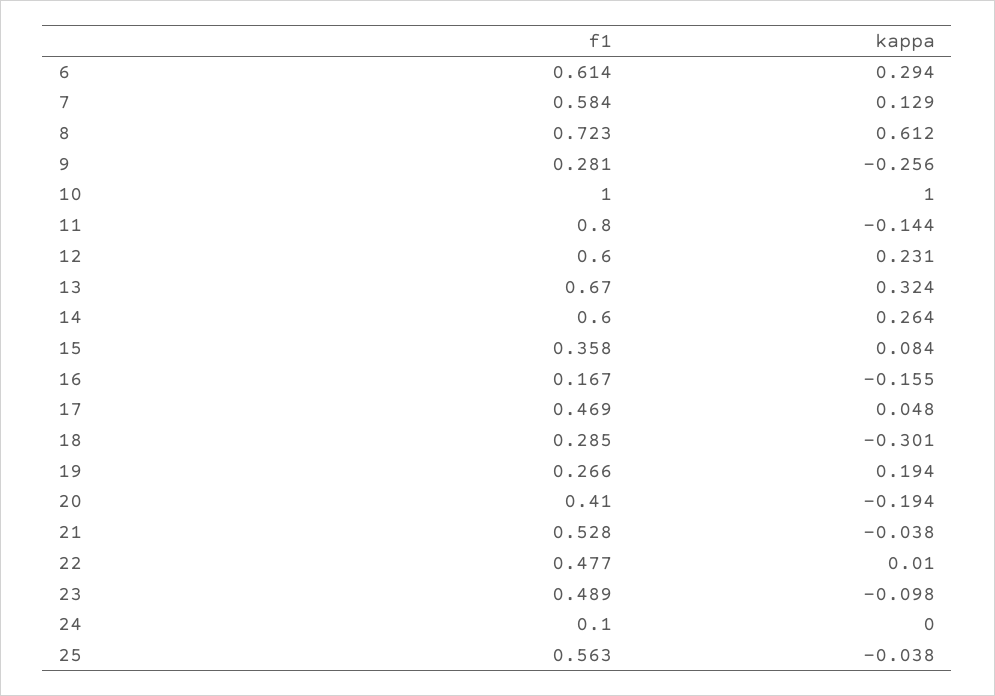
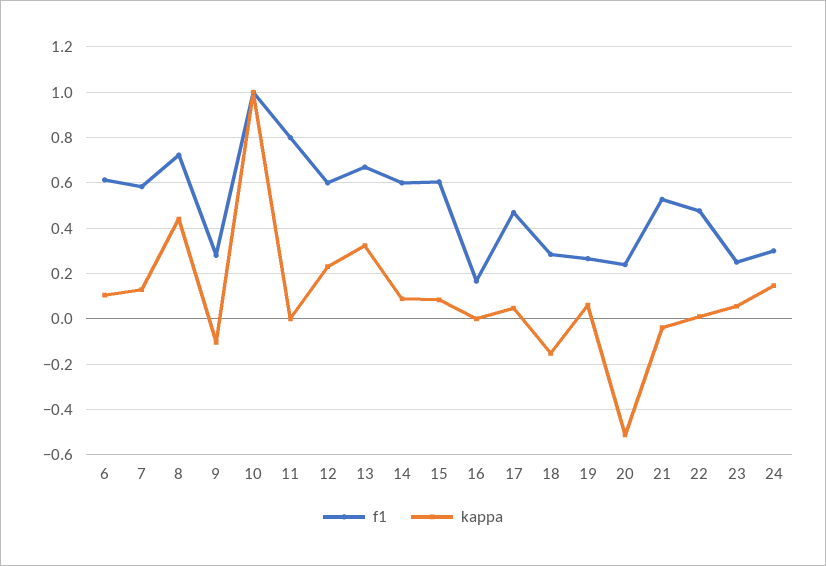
  {
    "f1": {
      "6": 0.614,
      "7": 0.584,
      "8": 0.723,
      "9": 0.281,
      "10": 1,
      "11": 0.8,
      "12": 0.6,
      "13": 0.67,
      "14": 0.6,
-     "15": 0.358,
+     "15": 0.6,
      "16": 0.167,
      "17": 0.469,
      "18": 0.285,
      "19": 0.266,
-     "20": 0.41,
+     "20": 0.25,
      "21": 0.528,
      "22": 0.477,
-     "23": 0.489,
+     "23": 0.25,
-     "24": 0.1,
+     "24": 0.3
-     "25": 0.563
    },
    "kappa": {
-     "6": 0.294,
+     "6": 0.1,
      "7": 0.129,
-     "8": 0.612,
+     "8": 0.45,
-     "9": -0.256,
+     "9": -0.1,
      "10": 1,
-     "11": -0.144,
+     "11": 0,
      "12": 0.231,
      "13": 0.324,
-     "14": 0.264,
+     "14": 0.1,
      "15": 0.084,
-     "16": -0.155,
+     "16": 0,
      "17": 0.048,
-     "18": -0.301,
+     "18": -0.15,
-     "19": 0.194,
+     "19": 0.05,
-     "20": -0.194,
+     "20": -0.5,
      "21": -0.038,
      "22": 0.01,
-     "23": -0.098,
+     "23": 0.05,
-     "24": 0,
+     "24": 0.15
-     "25": -0.038
    }
  }

